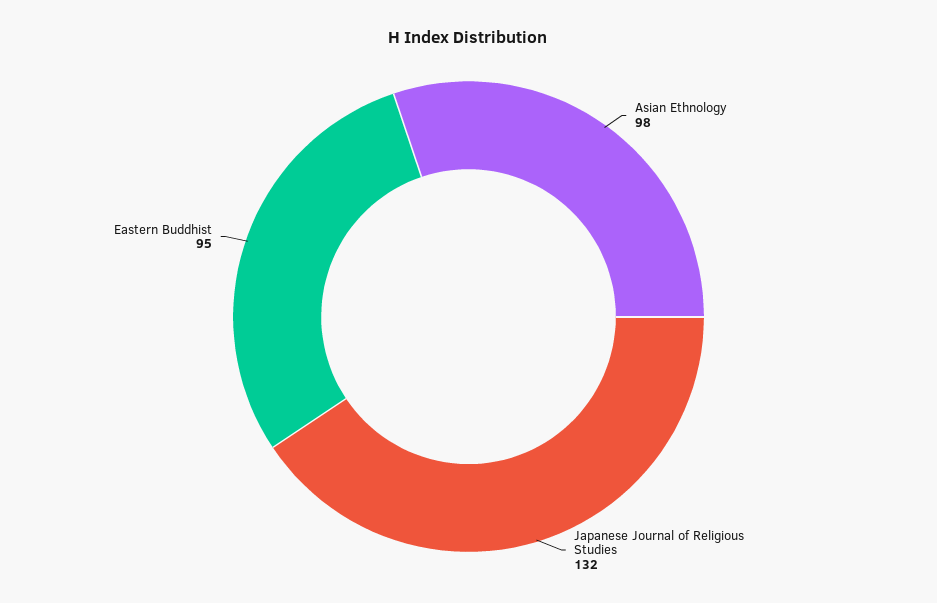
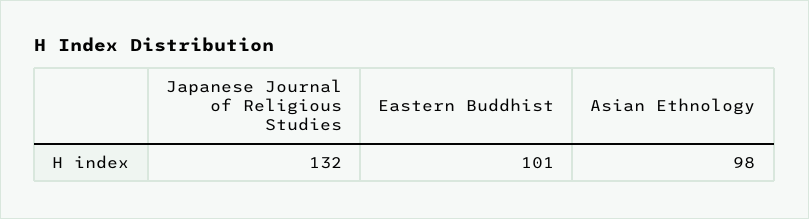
  {
    "Asian Ethnology": 98,
    "Japanese Journal of Religious Studies": 132,
-   "Eastern Buddhist": 95
+   "Eastern Buddhist": 101
  }

